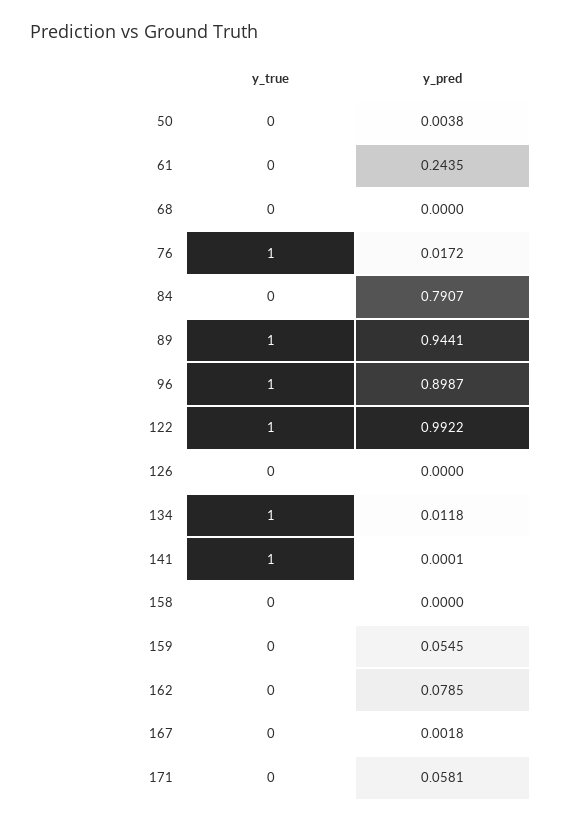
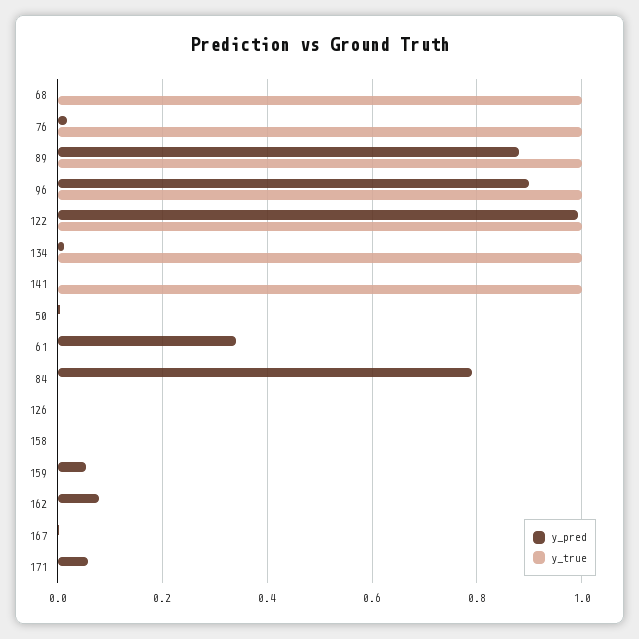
  {
    "y_true": {
      "50": 0,
      "61": 0,
-     "68": 0,
+     "68": 1,
      "76": 1,
      "84": 0,
      "89": 1,
      "96": 1,
      "122": 1,
      "126": 0,
      "134": 1,
      "141": 1,
      "158": 0,
      "159": 0,
      "162": 0,
      "167": 0,
      "171": 0
    },
    "y_pred": {
      "50": 0.0038,
-     "61": 0.2435,
+     "61": 0.34,
      "68": 0,
      "76": 0.0172,
      "84": 0.7907,
-     "89": 0.9441,
+     "89": 0.88,
      "96": 0.8987,
      "122": 0.9922,
      "126": 0,
      "134": 0.0118,
      "141": 0.0001,
      "158": 0,
      "159": 0.0545,
      "162": 0.0785,
      "167": 0.0018,
      "171": 0.0581
    }
  }

